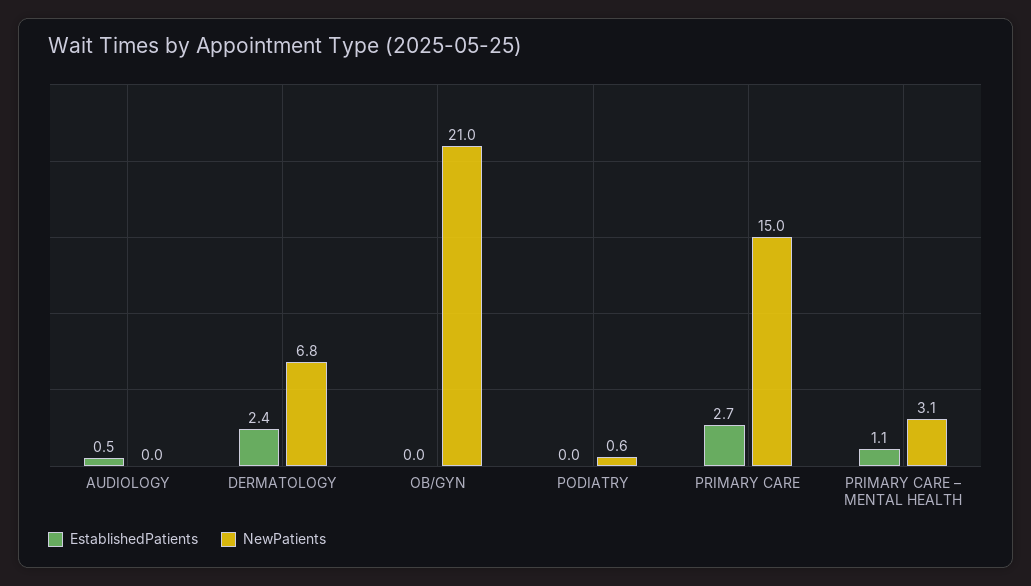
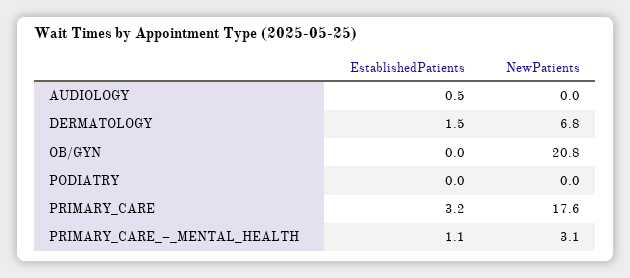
  {
    "EstablishedPatients": {
      "AUDIOLOGY": 0.5,
-     "DERMATOLOGY": 2.4,
+     "DERMATOLOGY": 1.5,
      "OB/GYN": 0,
      "PODIATRY": 0,
-     "PRIMARY CARE": 2.7,
+     "PRIMARY CARE": 3.2,
      "PRIMARY CARE – MENTAL HEALTH": 1.1
    },
    "NewPatients": {
      "AUDIOLOGY": 0,
      "DERMATOLOGY": 6.8,
-     "OB/GYN": 21,
+     "OB/GYN": 20.8,
-     "PODIATRY": 0.6,
+     "PODIATRY": 0,
-     "PRIMARY CARE": 15,
+     "PRIMARY CARE": 17.6,
      "PRIMARY CARE – MENTAL HEALTH": 3.1
    }
  }

